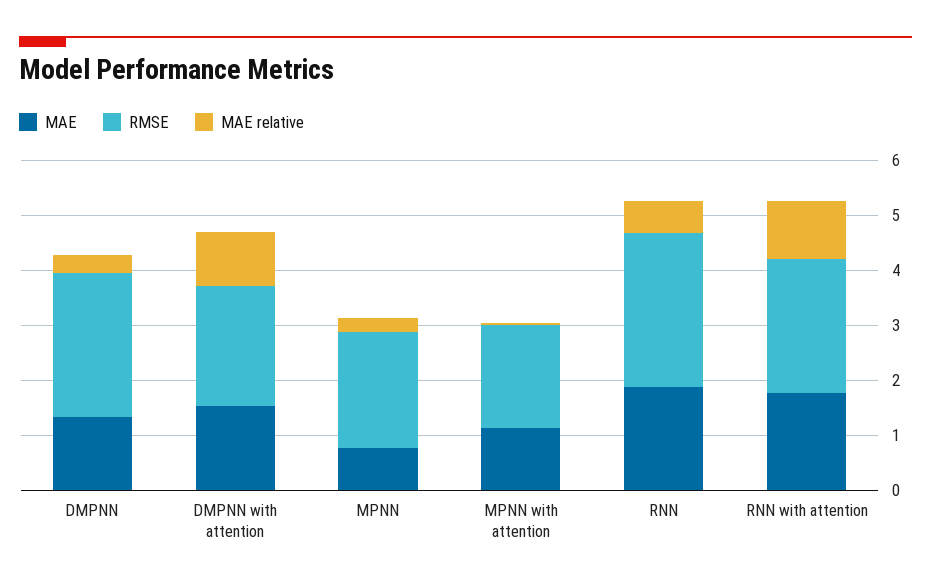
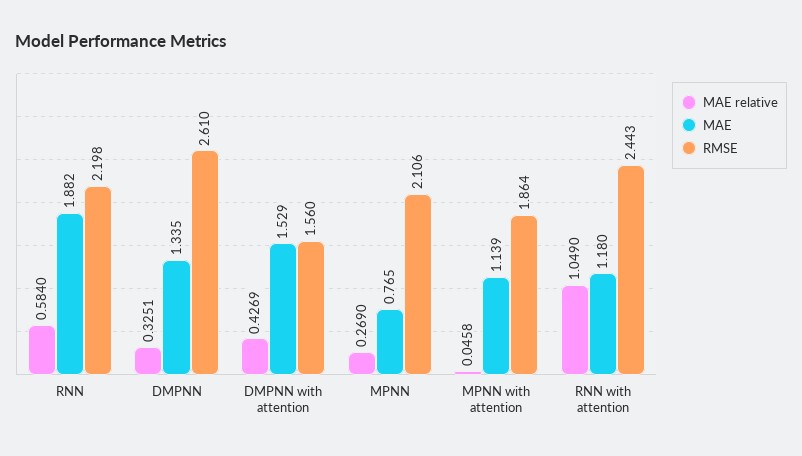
  {
    "MAE": {
      "DMPNN": 1.335,
      "DMPNN with attention": 1.529,
      "MPNN": 0.765,
      "MPNN with attention": 1.139,
      "RNN": 1.882,
-     "RNN with attention": 1.8
+     "RNN with attention": 1.18
    },
    "RMSE": {
      "DMPNN": 2.61,
-     "DMPNN with attention": 2.2,
+     "DMPNN with attention": 1.56,
      "MPNN": 2.106,
      "MPNN with attention": 1.864,
-     "RNN": 2.8,
+     "RNN": 2.198,
      "RNN with attention": 2.443
    },
    "MAE relative": {
      "DMPNN": 0.3251,
-     "DMPNN with attention": 1,
+     "DMPNN with attention": 0.4269,
      "MPNN": 0.269,
      "MPNN with attention": 0.0458,
      "RNN": 0.584,
      "RNN with attention": 1.049
    }
  }

